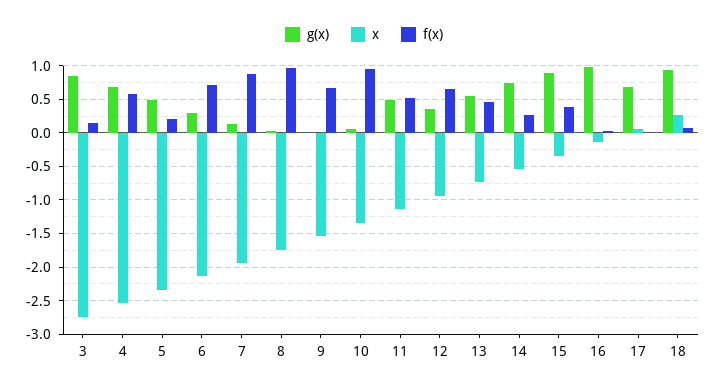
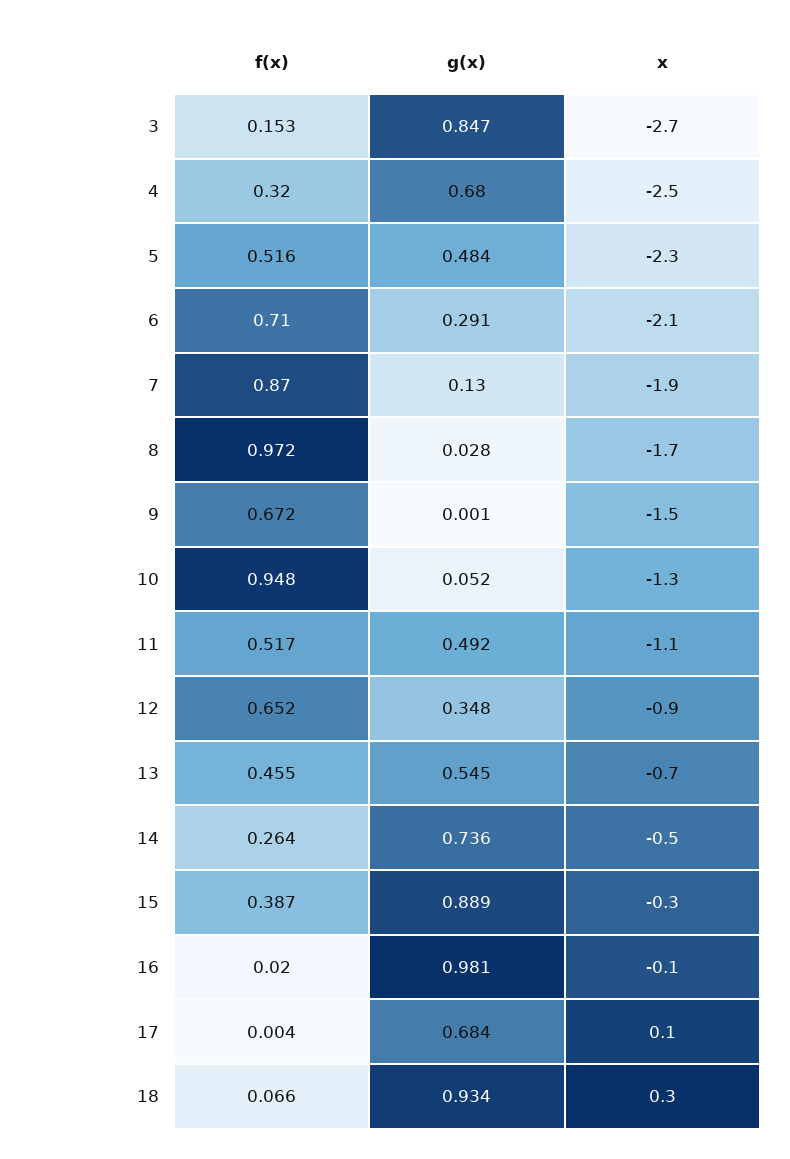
  {
    "g(x)": {
      "3": 0.847,
      "4": 0.68,
      "5": 0.484,
      "6": 0.291,
      "7": 0.13,
      "8": 0.028,
      "9": 0.001,
      "10": 0.052,
      "11": 0.492,
      "12": 0.348,
      "13": 0.545,
      "14": 0.736,
      "15": 0.889,
      "16": 0.981,
      "17": 0.684,
      "18": 0.934
    },
    "x": {
      "3": -2.7,
      "4": -2.5,
      "5": -2.3,
      "6": -2.1,
      "7": -1.9,
      "8": -1.7,
      "9": -1.5,
      "10": -1.3,
      "11": -1.1,
      "12": -0.9,
      "13": -0.7,
      "14": -0.5,
      "15": -0.3,
      "16": -0.1,
      "17": 0.1,
      "18": 0.3
    },
    "f(x)": {
      "3": 0.153,
-     "4": 0.6,
+     "4": 0.32,
-     "5": 0.2,
+     "5": 0.516,
      "6": 0.71,
      "7": 0.87,
      "8": 0.972,
      "9": 0.672,
      "10": 0.948,
      "11": 0.517,
      "12": 0.652,
      "13": 0.455,
      "14": 0.264,
      "15": 0.387,
      "16": 0.02,
      "17": 0.004,
      "18": 0.066
    }
  }

